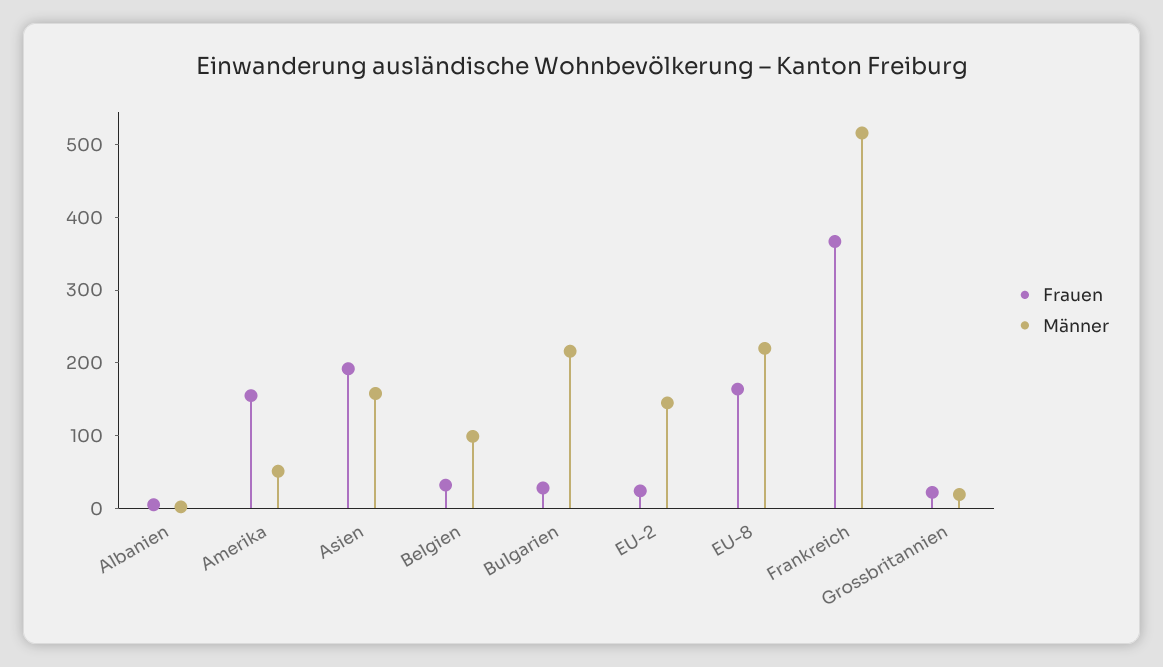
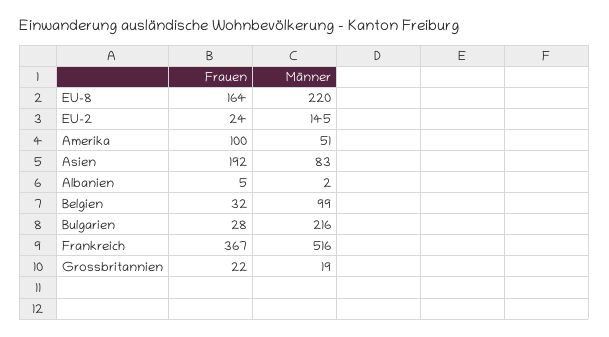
  {
    "Frauen": {
      "Albanien": 5,
-     "Amerika": 160,
+     "Amerika": 100,
      "Asien": 192,
      "Belgien": 32,
      "Bulgarien": 28,
      "EU-2": 24,
      "EU-8": 164,
      "Frankreich": 367,
      "Grossbritannien": 22
    },
    "Männer": {
      "Albanien": 2,
      "Amerika": 51,
-     "Asien": 160,
+     "Asien": 83,
      "Belgien": 99,
      "Bulgarien": 216,
      "EU-2": 145,
      "EU-8": 220,
      "Frankreich": 516,
      "Grossbritannien": 19
    }
  }

